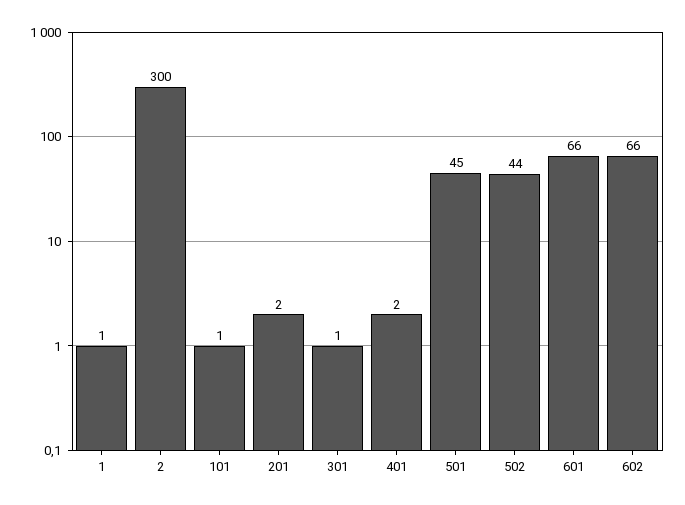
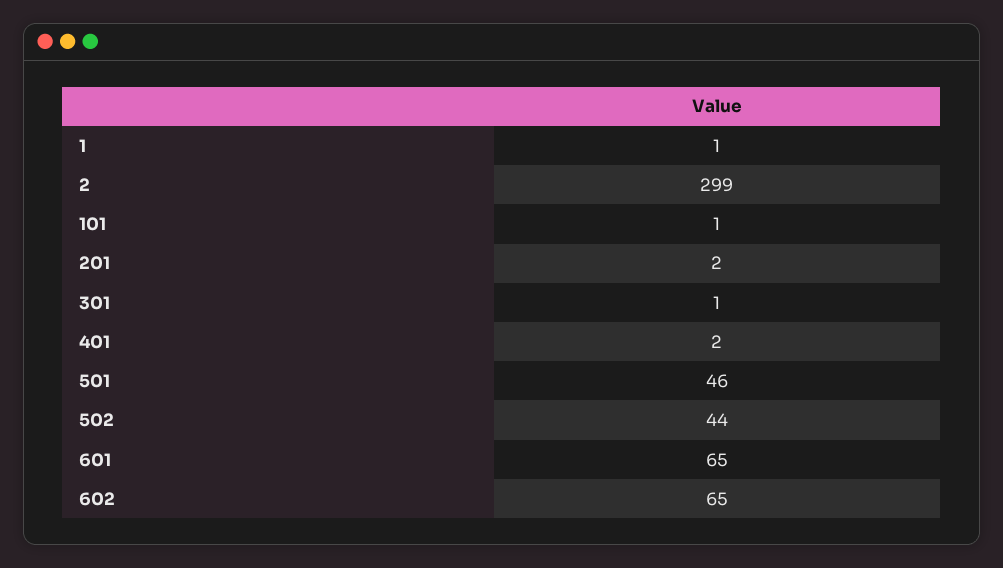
  {
    "1": 1,
-   "2": 300,
+   "2": 299,
    "101": 1,
    "201": 2,
    "301": 1,
    "401": 2,
-   "501": 45,
+   "501": 46,
    "502": 44,
-   "601": 66,
+   "601": 65,
-   "602": 66
+   "602": 65
  }

